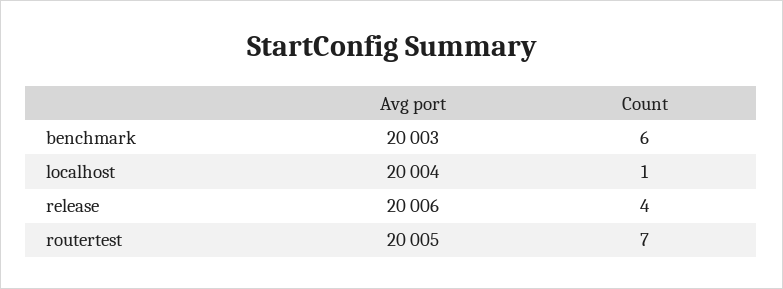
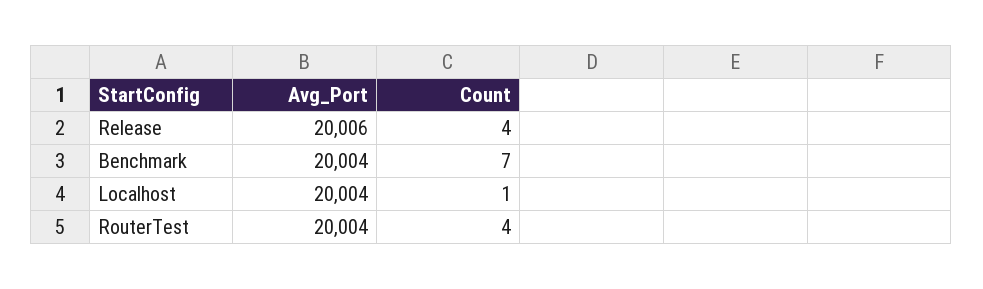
  {
    "Avg port": {
-     "benchmark": 20003,
+     "benchmark": 20004,
      "localhost": 20004,
      "release": 20006,
-     "routertest": 20005
+     "routertest": 20004
    },
    "Count": {
-     "benchmark": 6,
+     "benchmark": 7,
      "localhost": 1,
      "release": 4,
-     "routertest": 7
+     "routertest": 4
    }
  }

